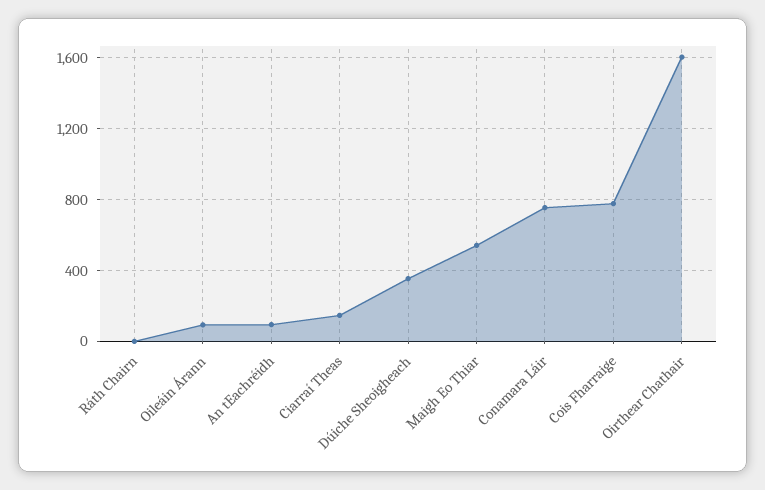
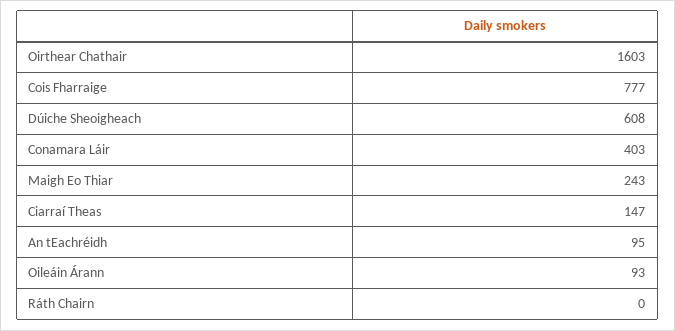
  {
    "Ráth Chairn": 0,
    "Oileáin Árann": 93,
    "An tEachréidh": 95,
    "Ciarraí Theas": 147,
-   "Dúiche Sheoigheach": 350,
+   "Dúiche Sheoigheach": 608,
-   "Maigh Eo Thiar": 550,
+   "Maigh Eo Thiar": 243,
-   "Conamara Láir": 750,
+   "Conamara Láir": 403,
    "Cois Fharraige": 777,
    "Oirthear Chathair": 1603
  }

